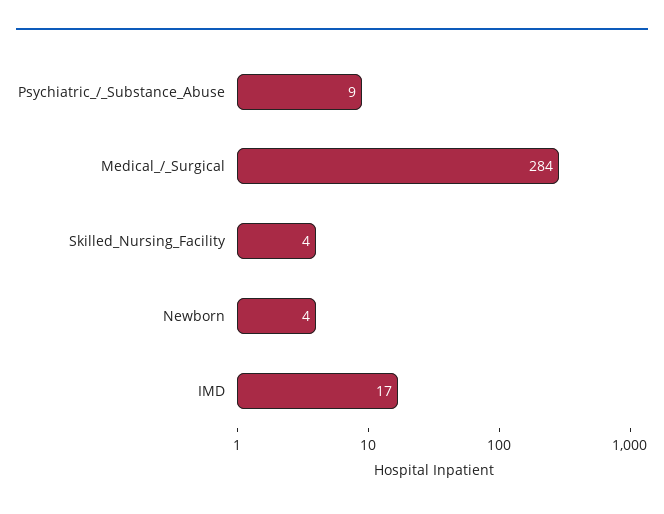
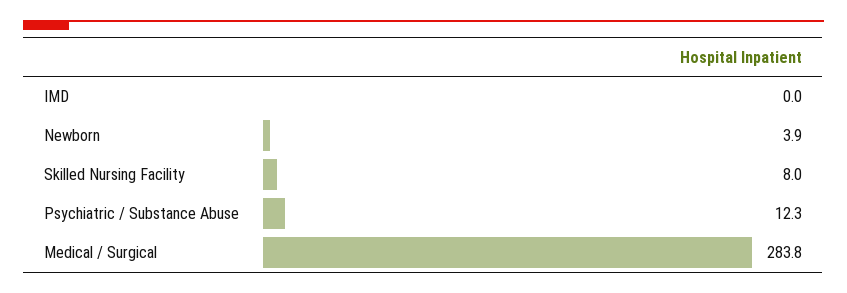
  {
-   "Psychiatric_/_Substance_Abuse": 9,
+   "Psychiatric_/_Substance_Abuse": 12.3,
    "Medical_/_Surgical": 283.8,
-   "Skilled_Nursing_Facility": 4,
+   "Skilled_Nursing_Facility": 8,
    "Newborn": 3.9,
-   "IMD": 17
+   "IMD": 0
  }

